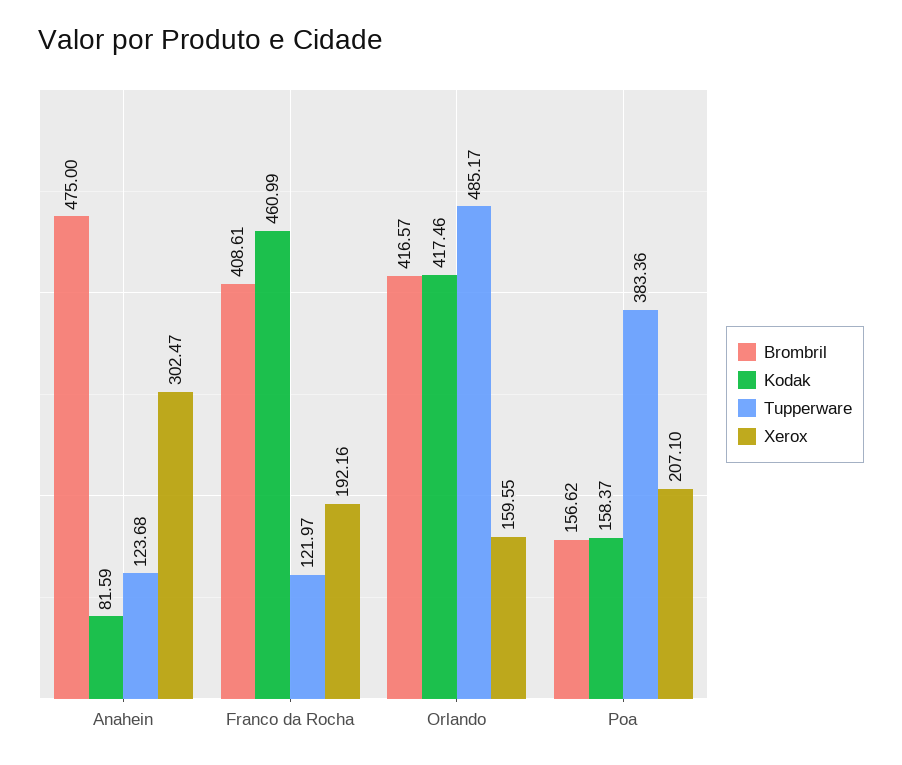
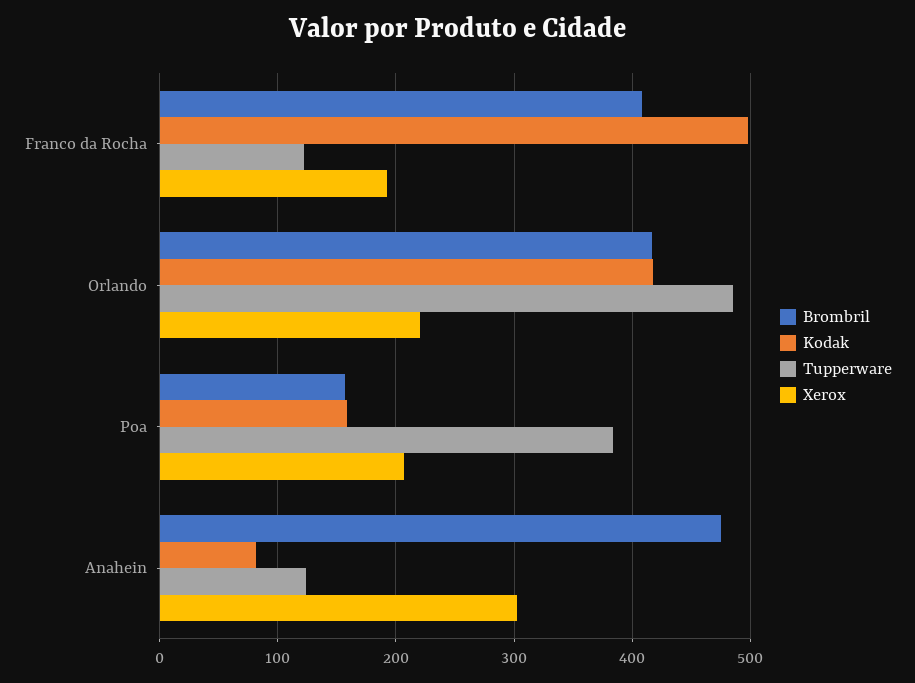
  {
    "Brombril": {
      "Anahein": 475,
      "Franco da Rocha": 408.61,
      "Orlando": 416.57,
      "Poa": 156.62
    },
    "Kodak": {
      "Anahein": 81.59,
-     "Franco da Rocha": 460.99,
+     "Franco da Rocha": 500,
      "Orlando": 417.46,
      "Poa": 158.37
    },
    "Tupperware": {
      "Anahein": 123.68,
      "Franco da Rocha": 121.97,
      "Orlando": 485.17,
      "Poa": 383.36
    },
    "Xerox": {
      "Anahein": 302.47,
      "Franco da Rocha": 192.16,
-     "Orlando": 159.55,
+     "Orlando": 220,
      "Poa": 207.1
    }
  }

